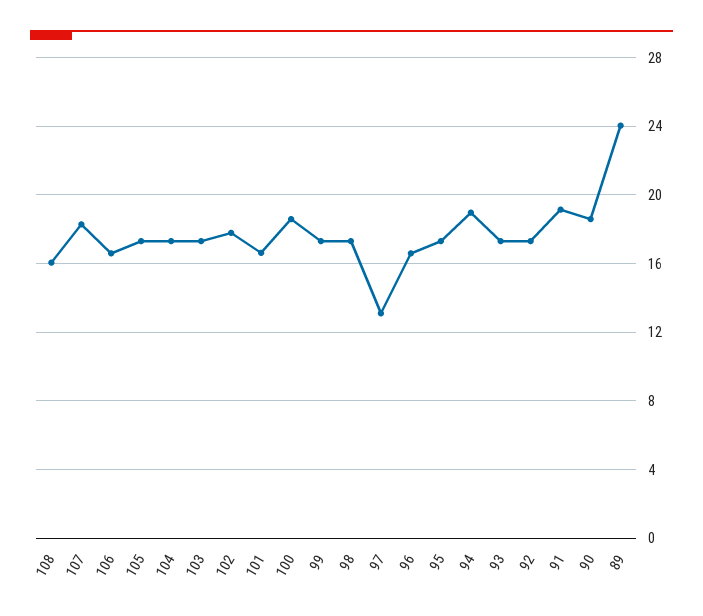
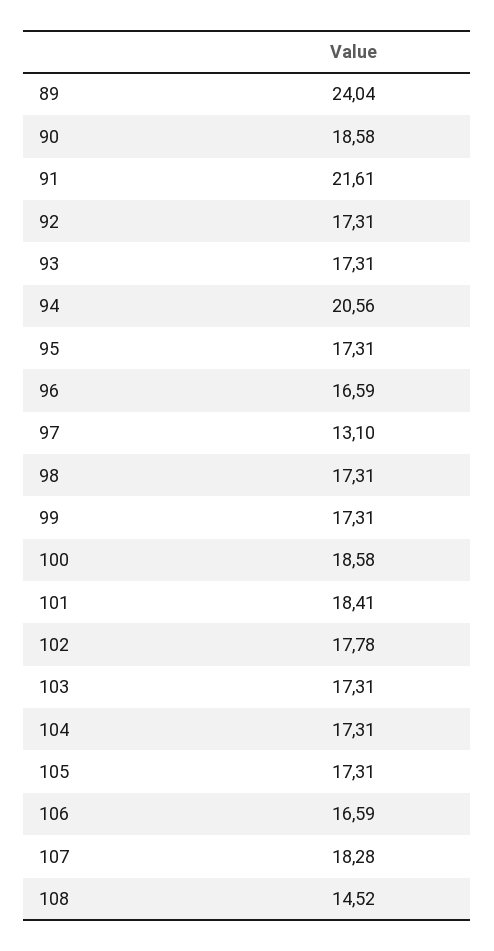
  {
-   "108": 16,
+   "108": 14.52,
    "107": 18.28,
    "106": 16.59,
    "105": 17.31,
    "104": 17.31,
    "103": 17.31,
    "102": 17.78,
-   "101": 16.5,
+   "101": 18.41,
    "100": 18.58,
    "99": 17.31,
    "98": 17.31,
    "97": 13.1,
    "96": 16.59,
    "95": 17.31,
-   "94": 19,
+   "94": 20.56,
    "93": 17.31,
    "92": 17.31,
-   "91": 19,
+   "91": 21.61,
    "90": 18.58,
    "89": 24.04
  }

